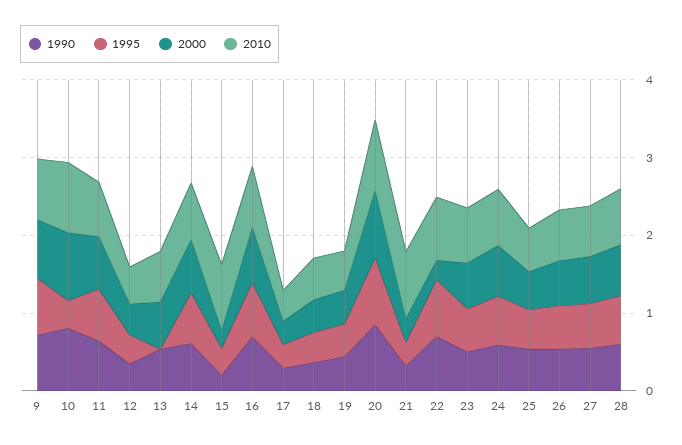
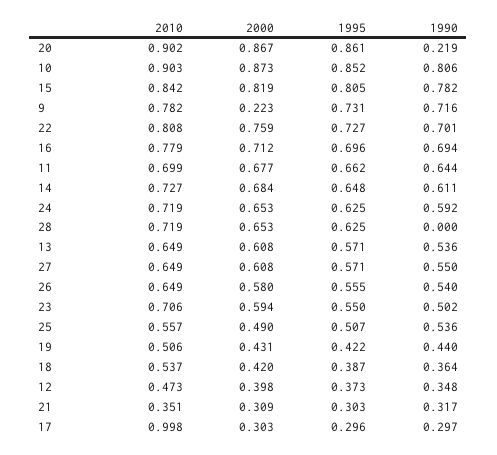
  {
    "1990": {
      "9": 0.716,
      "10": 0.806,
      "11": 0.644,
      "12": 0.348,
      "13": 0.536,
      "14": 0.611,
-     "15": 0.2,
+     "15": 0.782,
      "16": 0.694,
      "17": 0.297,
      "18": 0.364,
      "19": 0.44,
-     "20": 0.8,
+     "20": 0.219,
      "21": 0.317,
      "22": 0.701,
      "23": 0.502,
      "24": 0.592,
      "25": 0.536,
      "26": 0.54,
      "27": 0.55,
-     "28": 0.6
+     "28": 0
    },
    "1995": {
      "9": 0.731,
-     "10": 0.4,
+     "10": 0.852,
      "11": 0.662,
      "12": 0.373,
-     "13": 0,
+     "13": 0.571,
      "14": 0.648,
-     "15": 0.4,
+     "15": 0.805,
      "16": 0.696,
      "17": 0.296,
      "18": 0.387,
      "19": 0.422,
      "20": 0.861,
      "21": 0.303,
      "22": 0.727,
      "23": 0.55,
      "24": 0.625,
      "25": 0.507,
      "26": 0.555,
      "27": 0.571,
      "28": 0.625
    },
    "2000": {
-     "9": 0.8,
+     "9": 0.223,
      "10": 0.873,
      "11": 0.677,
      "12": 0.398,
      "13": 0.608,
      "14": 0.684,
-     "15": 0.2,
+     "15": 0.819,
      "16": 0.712,
      "17": 0.303,
      "18": 0.42,
      "19": 0.431,
      "20": 0.867,
      "21": 0.309,
-     "22": 0.2,
+     "22": 0.759,
      "23": 0.594,
      "24": 0.653,
      "25": 0.49,
      "26": 0.58,
      "27": 0.608,
      "28": 0.653
    },
    "2010": {
      "9": 0.782,
      "10": 0.903,
      "11": 0.699,
      "12": 0.473,
      "13": 0.649,
      "14": 0.727,
      "15": 0.842,
      "16": 0.779,
-     "17": 0.4,
+     "17": 0.998,
      "18": 0.537,
      "19": 0.506,
      "20": 0.902,
-     "21": 0.8,
+     "21": 0.351,
      "22": 0.808,
      "23": 0.706,
      "24": 0.719,
      "25": 0.557,
      "26": 0.649,
      "27": 0.649,
      "28": 0.719
    }
  }

